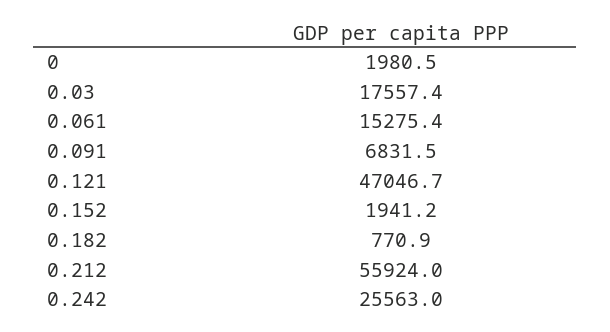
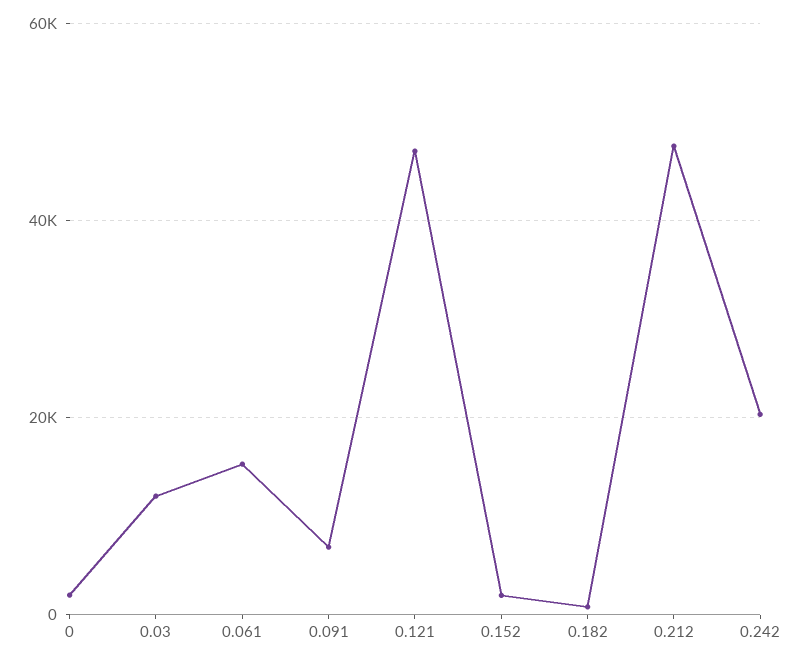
  {
    "0": 1980.5,
-   "0.03": 17557.4,
+   "0.03": 12000,
    "0.061": 15275.4,
    "0.091": 6831.5,
    "0.121": 47046.7,
    "0.152": 1941.2,
    "0.182": 770.9,
-   "0.212": 55924,
+   "0.212": 48000,
-   "0.242": 25563
+   "0.242": 20000
  }

